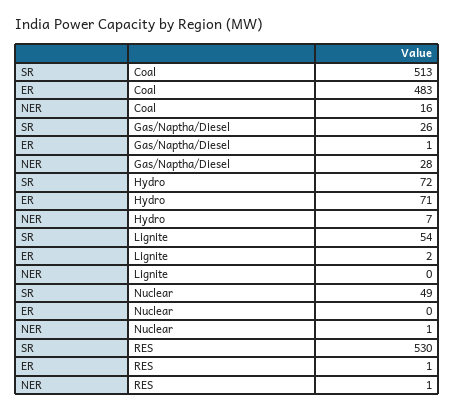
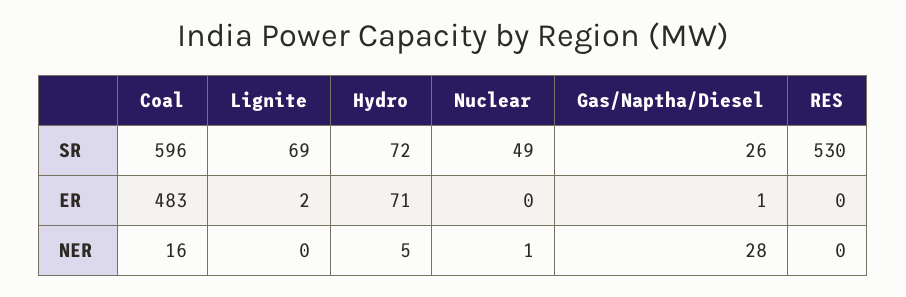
  {
    "SR": {
-     "Coal": 513,
+     "Coal": 596,
      "Gas/Naptha/Diesel": 26,
      "Hydro": 72,
-     "Lignite": 54,
+     "Lignite": 69,
      "Nuclear": 49,
      "RES": 530
    },
    "ER": {
      "Coal": 483,
      "Gas/Naptha/Diesel": 1,
      "Hydro": 71,
      "Lignite": 2,
      "Nuclear": 0,
-     "RES": 1
+     "RES": 0
    },
    "NER": {
      "Coal": 16,
      "Gas/Naptha/Diesel": 28,
-     "Hydro": 7,
+     "Hydro": 5,
      "Lignite": 0,
      "Nuclear": 1,
-     "RES": 1
+     "RES": 0
    }
  }

